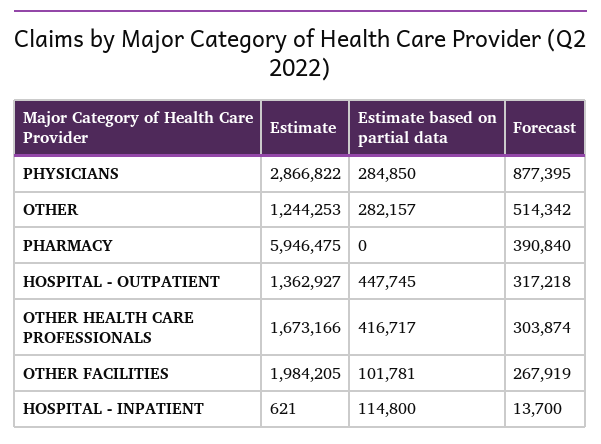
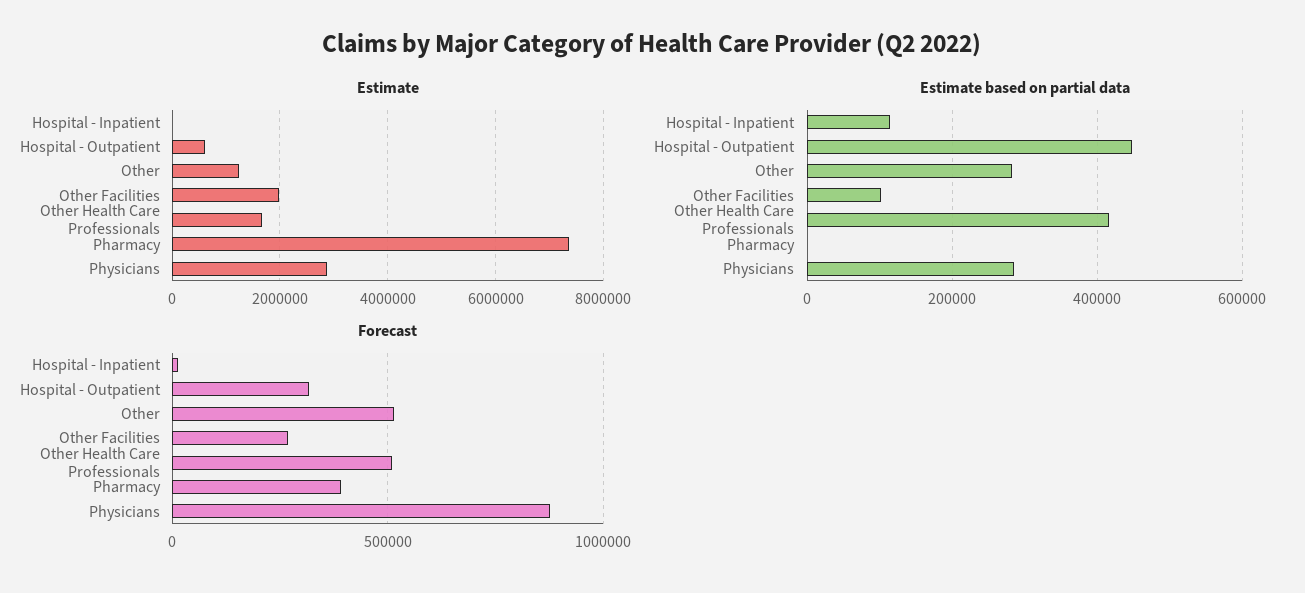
  {
    "Estimate": {
      "PHYSICIANS": 2866822,
      "OTHER": 1244253,
-     "PHARMACY": 5946475,
+     "PHARMACY": 7400000,
-     "HOSPITAL - OUTPATIENT": 1362927,
+     "HOSPITAL - OUTPATIENT": 600000,
      "OTHER HEALTH CARE PROFESSIONALS": 1673166,
      "OTHER FACILITIES": 1984205,
      "HOSPITAL - INPATIENT": 621
    },
    "Estimate based on partial data": {
      "PHYSICIANS": 284850,
      "OTHER": 282157,
      "PHARMACY": 0,
      "HOSPITAL - OUTPATIENT": 447745,
      "OTHER HEALTH CARE PROFESSIONALS": 416717,
      "OTHER FACILITIES": 101781,
      "HOSPITAL - INPATIENT": 114800
    },
    "Forecast": {
      "PHYSICIANS": 877395,
      "OTHER": 514342,
      "PHARMACY": 390840,
      "HOSPITAL - OUTPATIENT": 317218,
-     "OTHER HEALTH CARE PROFESSIONALS": 303874,
+     "OTHER HEALTH CARE PROFESSIONALS": 500000,
      "OTHER FACILITIES": 267919,
      "HOSPITAL - INPATIENT": 13700
    }
  }

